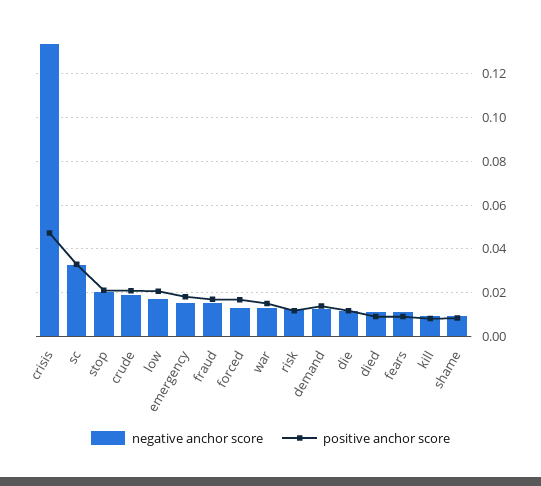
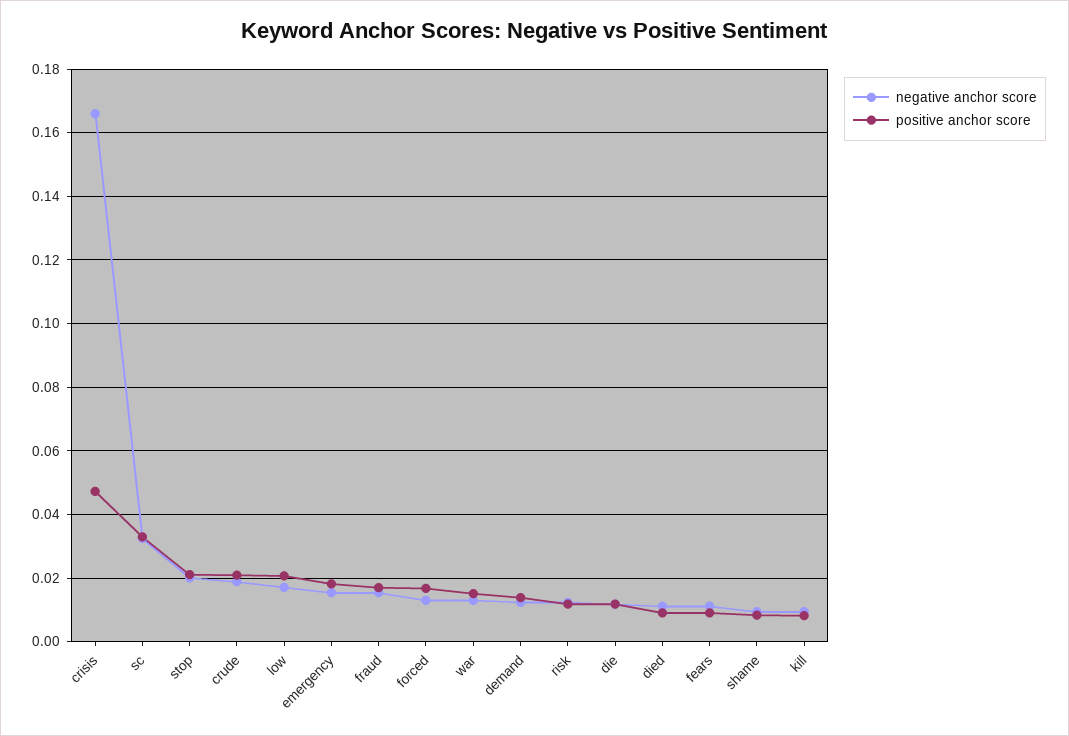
  {
    "negative anchor score": {
-     "crisis": 0.135,
+     "crisis": 0.166,
      "sc": 0.032,
      "stop": 0.02,
      "crude": 0.018,
      "low": 0.018,
      "emergency": 0.016,
      "fraud": 0.016,
      "forced": 0.014,
      "war": 0.014,
      "risk": 0.012,
      "demand": 0.012,
      "die": 0.012,
      "died": 0.012,
      "fears": 0.012,
      "kill": 0.01,
      "shame": 0.01
    },
    "positive anchor score": {
      "crisis": 0.048,
      "sc": 0.034,
      "stop": 0.022,
      "crude": 0.02,
      "low": 0.02,
      "emergency": 0.018,
      "fraud": 0.018,
      "forced": 0.016,
      "war": 0.016,
      "risk": 0.012,
      "demand": 0.014,
      "die": 0.012,
      "died": 0.01,
      "fears": 0.01,
      "kill": 0.008,
      "shame": 0.008
    }
  }

